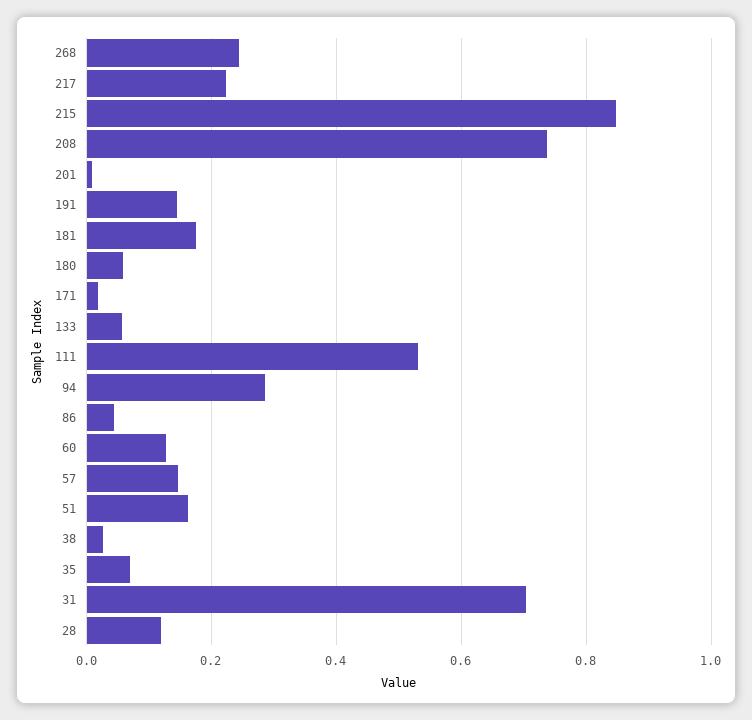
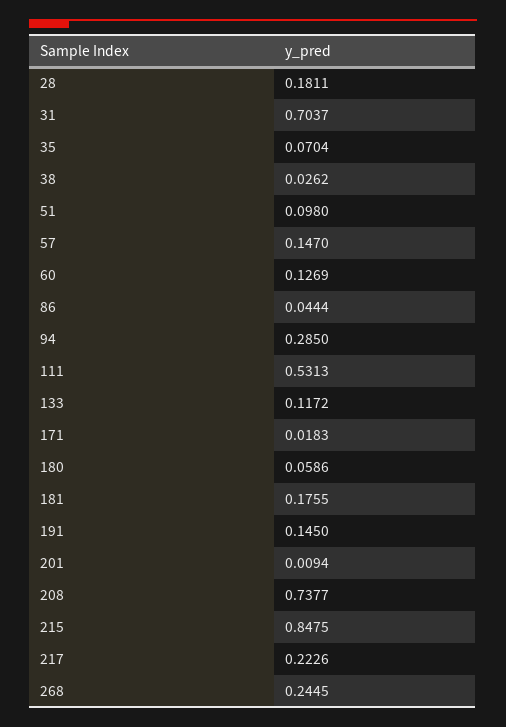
  {
    "268": 0.2445,
    "217": 0.2226,
    "215": 0.8475,
    "208": 0.7377,
    "201": 0.0094,
    "191": 0.145,
    "181": 0.1755,
    "180": 0.0586,
    "171": 0.0183,
-   "133": 0.06,
+   "133": 0.1172,
    "111": 0.5313,
    "94": 0.285,
    "86": 0.0444,
    "60": 0.1269,
    "57": 0.147,
-   "51": 0.16,
+   "51": 0.098,
    "38": 0.0262,
    "35": 0.0704,
    "31": 0.7037,
-   "28": 0.12
+   "28": 0.1811
  }

